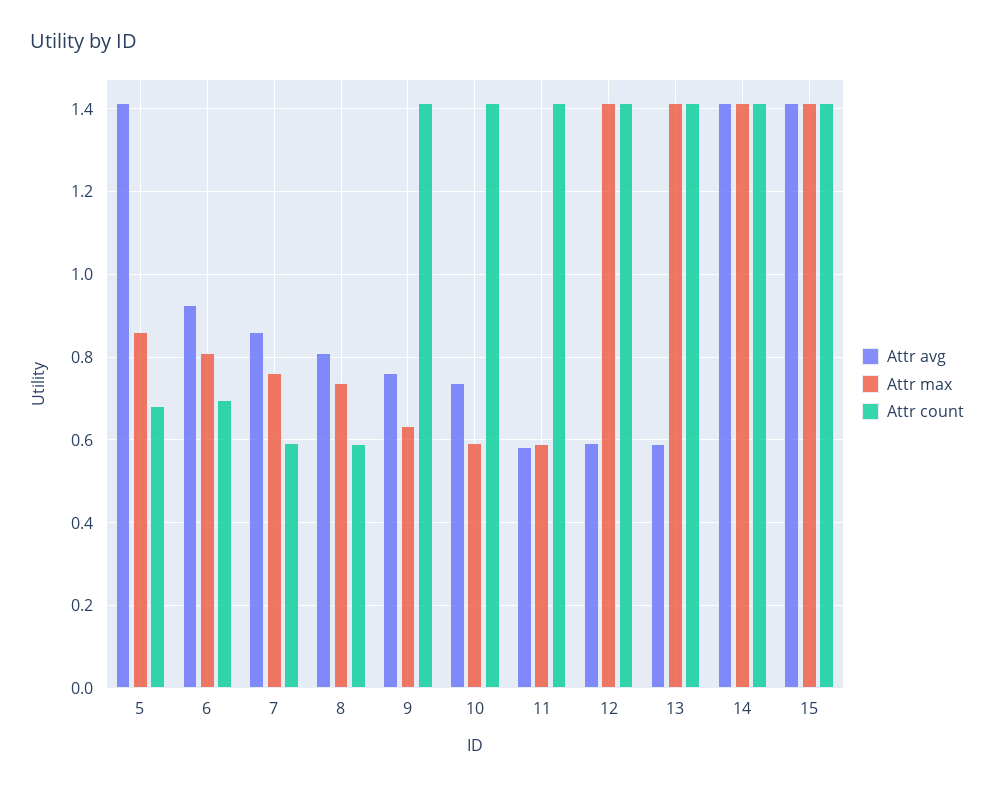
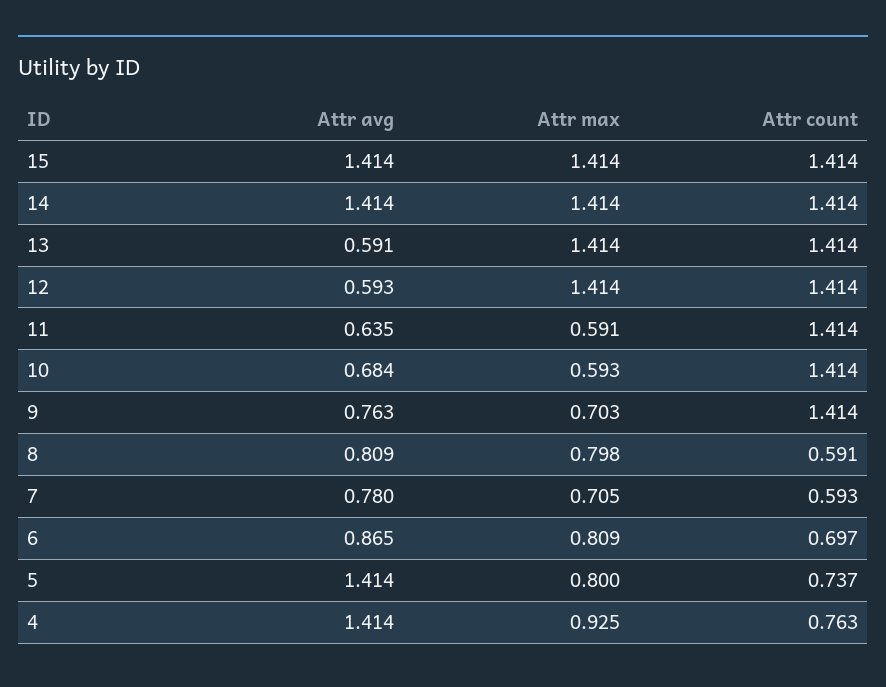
  {
    "Attr avg": {
      "5": 1.414,
-     "6": 0.92,
+     "6": 0.865,
-     "7": 0.86,
+     "7": 0.78,
      "8": 0.809,
      "9": 0.763,
-     "10": 0.74,
+     "10": 0.684,
-     "11": 0.58,
+     "11": 0.635,
      "12": 0.593,
      "13": 0.591,
      "14": 1.414,
-     "15": 1.414
+     "15": 1.414,
+     "4": 1.414
    },
    "Attr max": {
-     "5": 0.86,
+     "5": 0.8,
      "6": 0.809,
-     "7": 0.76,
+     "7": 0.705,
-     "8": 0.74,
+     "8": 0.798,
-     "9": 0.64,
+     "9": 0.703,
      "10": 0.593,
      "11": 0.591,
      "12": 1.414,
      "13": 1.414,
      "14": 1.414,
-     "15": 1.414
+     "15": 1.414,
+     "4": 0.925
    },
    "Attr count": {
-     "5": 0.68,
+     "5": 0.737,
      "6": 0.697,
      "7": 0.593,
      "8": 0.591,
      "9": 1.414,
      "10": 1.414,
      "11": 1.414,
      "12": 1.414,
      "13": 1.414,
      "14": 1.414,
-     "15": 1.414
+     "15": 1.414,
+     "4": 0.763
    }
  }

